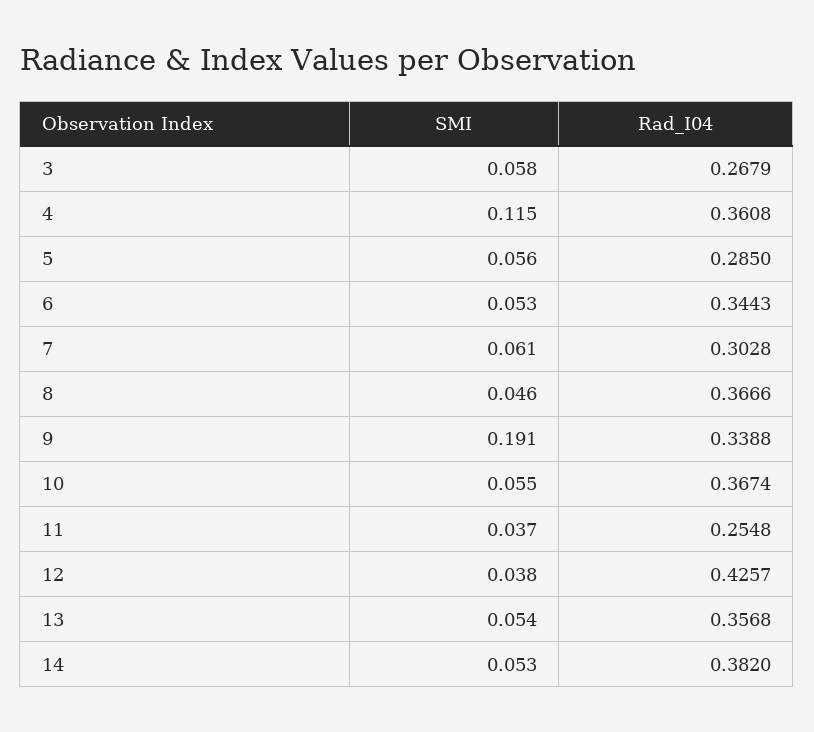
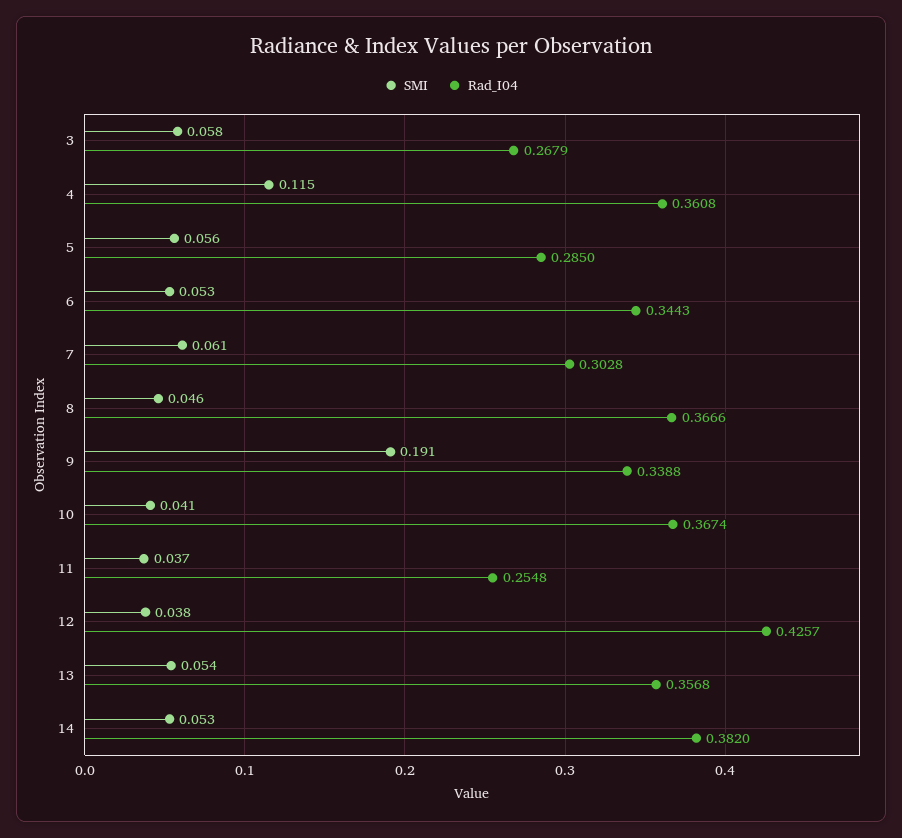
  {
    "SMI": {
      "3": 0.058,
      "4": 0.115,
      "5": 0.056,
      "6": 0.053,
      "7": 0.061,
      "8": 0.046,
      "9": 0.191,
-     "10": 0.055,
+     "10": 0.041,
      "11": 0.037,
      "12": 0.038,
      "13": 0.054,
      "14": 0.053
    },
    "Rad_I04": {
      "3": 0.2679,
      "4": 0.3608,
      "5": 0.285,
      "6": 0.3443,
      "7": 0.3028,
      "8": 0.3666,
      "9": 0.3388,
      "10": 0.3674,
      "11": 0.2548,
      "12": 0.4257,
      "13": 0.3568,
      "14": 0.382
    }
  }

